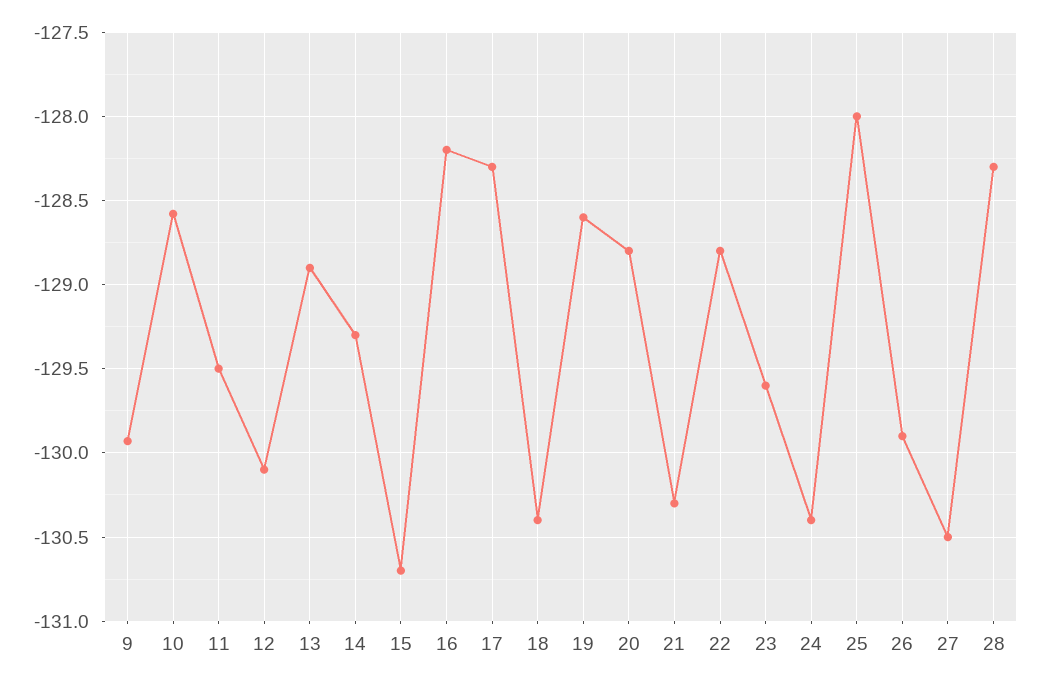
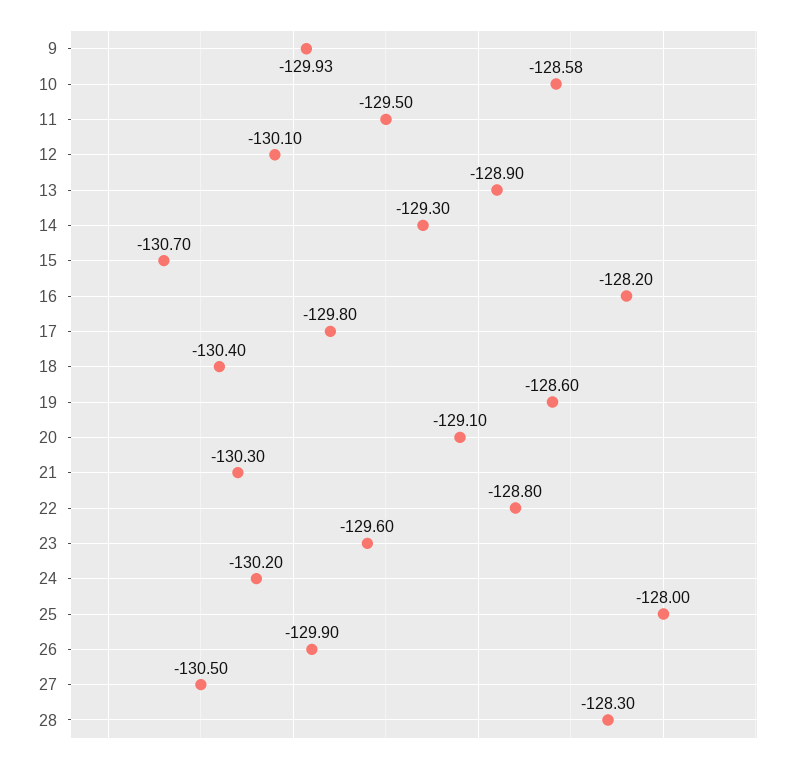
  {
    "9": -129.93,
    "10": -128.58,
    "11": -129.5,
    "12": -130.1,
    "13": -128.9,
    "14": -129.3,
    "15": -130.7,
    "16": -128.2,
-   "17": -128.3,
+   "17": -129.8,
    "18": -130.4,
    "19": -128.6,
-   "20": -128.8,
+   "20": -129.1,
    "21": -130.3,
    "22": -128.8,
    "23": -129.6,
-   "24": -130.4,
+   "24": -130.2,
    "25": -128,
    "26": -129.9,
    "27": -130.5,
    "28": -128.3
  }

